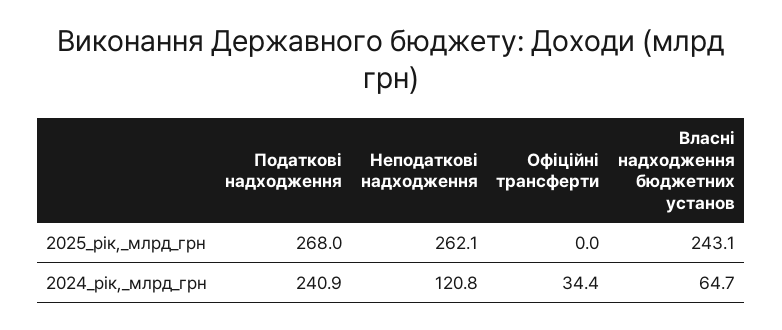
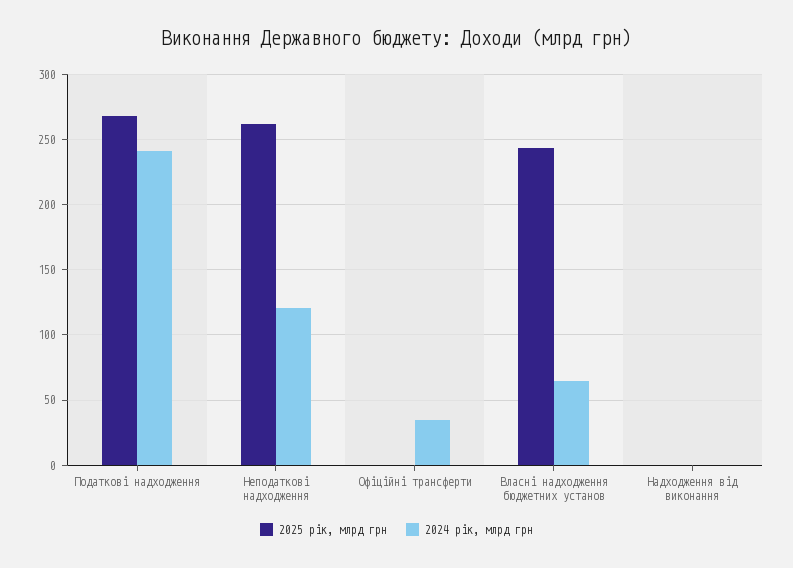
  {
    "2025_рік,_млрд_грн": {
      "Податкові надходження": 268,
      "Неподаткові надходження": 262.1,
      "Офіційні трансферти": 0,
-     "Власні надходження бюджетних установ": 243.1
+     "Власні надходження бюджетних установ": 243.1,
+     "Надходження від виконання": 0
    },
    "2024_рік,_млрд_грн": {
      "Податкові надходження": 240.9,
      "Неподаткові надходження": 120.8,
      "Офіційні трансферти": 34.4,
-     "Власні надходження бюджетних установ": 64.7
+     "Власні надходження бюджетних установ": 64.7,
+     "Надходження від виконання": 0
    }
  }

